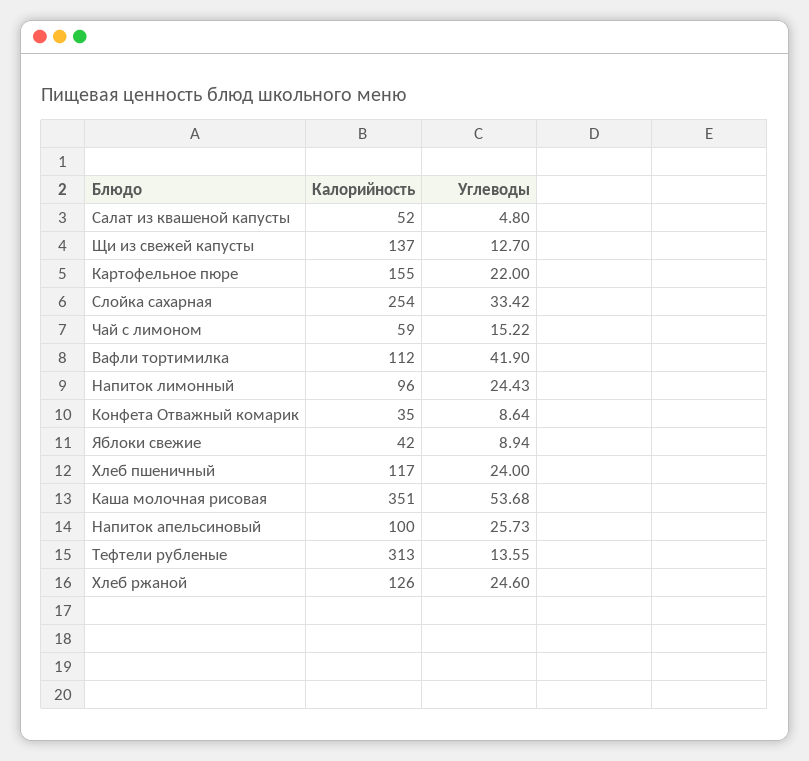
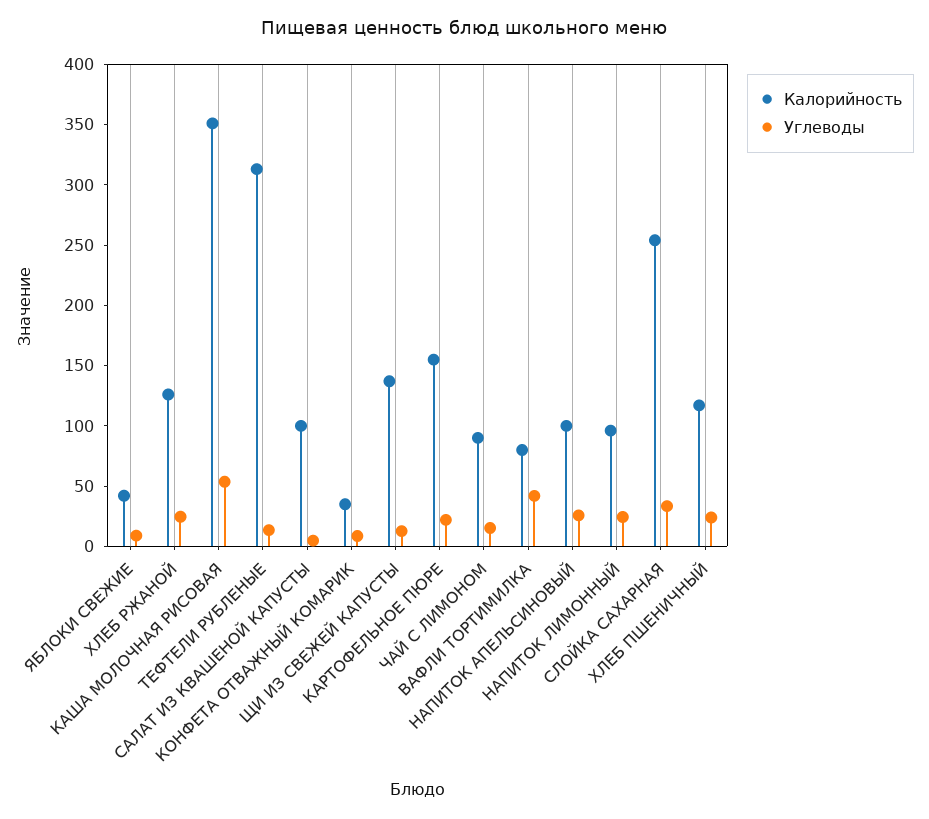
  {
    "Калорийность": {
-     "Салат из квашеной капусты": 52,
+     "Салат из квашеной капусты": 100,
      "Щи из свежей капусты": 137,
      "Картофельное пюре": 155,
      "Слойка сахарная": 254,
-     "Чай с лимоном": 59,
+     "Чай с лимоном": 90,
-     "Вафли тортимилка": 112,
+     "Вафли тортимилка": 80,
      "Напиток лимонный": 96,
      "Конфета Отважный комарик": 35,
      "Яблоки свежие": 42,
      "Хлеб пшеничный": 117,
      "Каша молочная рисовая": 351,
      "Напиток апельсиновый": 100,
      "Тефтели рубленые": 313,
      "Хлеб ржаной": 126
    },
    "Углеводы": {
      "Салат из квашеной капусты": 4.8,
      "Щи из свежей капусты": 12.7,
      "Картофельное пюре": 22,
      "Слойка сахарная": 33.42,
      "Чай с лимоном": 15.22,
      "Вафли тортимилка": 41.9,
      "Напиток лимонный": 24.43,
      "Конфета Отважный комарик": 8.64,
      "Яблоки свежие": 8.94,
      "Хлеб пшеничный": 24,
      "Каша молочная рисовая": 53.68,
      "Напиток апельсиновый": 25.73,
      "Тефтели рубленые": 13.55,
      "Хлеб ржаной": 24.6
    }
  }

